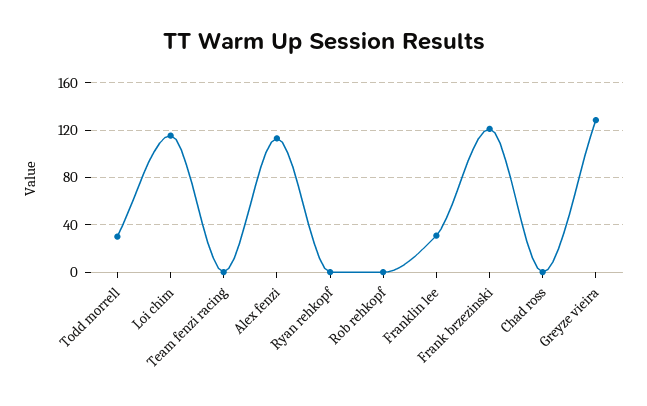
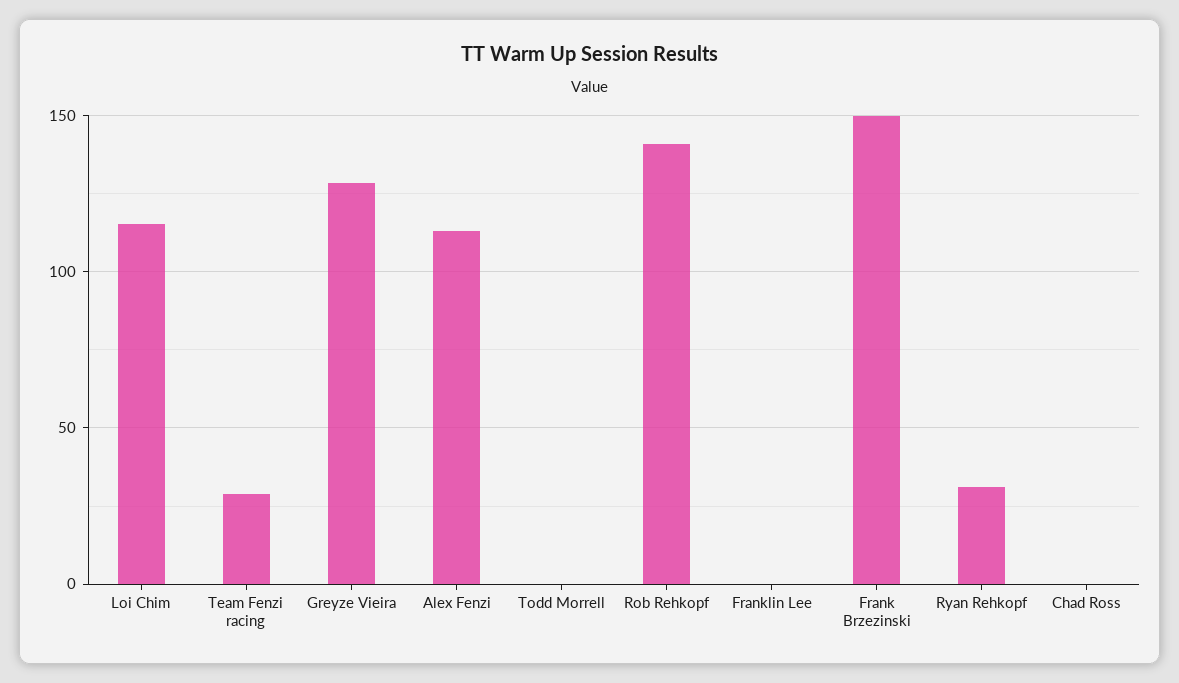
  {
-   "Todd morrell": 30,
+   "Todd morrell": 0,
    "Loi chim": 115,
-   "Team fenzi racing": 0,
+   "Team fenzi racing": 30,
    "Alex fenzi": 115,
-   "Ryan rehkopf": 0,
+   "Ryan rehkopf": 30,
-   "Rob rehkopf": 0,
+   "Rob rehkopf": 140,
-   "Franklin lee": 30,
+   "Franklin lee": 0,
-   "Frank brzezinski": 120,
+   "Frank brzezinski": 150,
    "Chad ross": 0,
    "Greyze vieira": 130
  }

